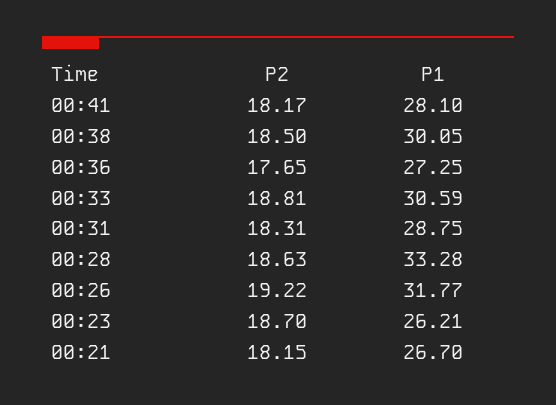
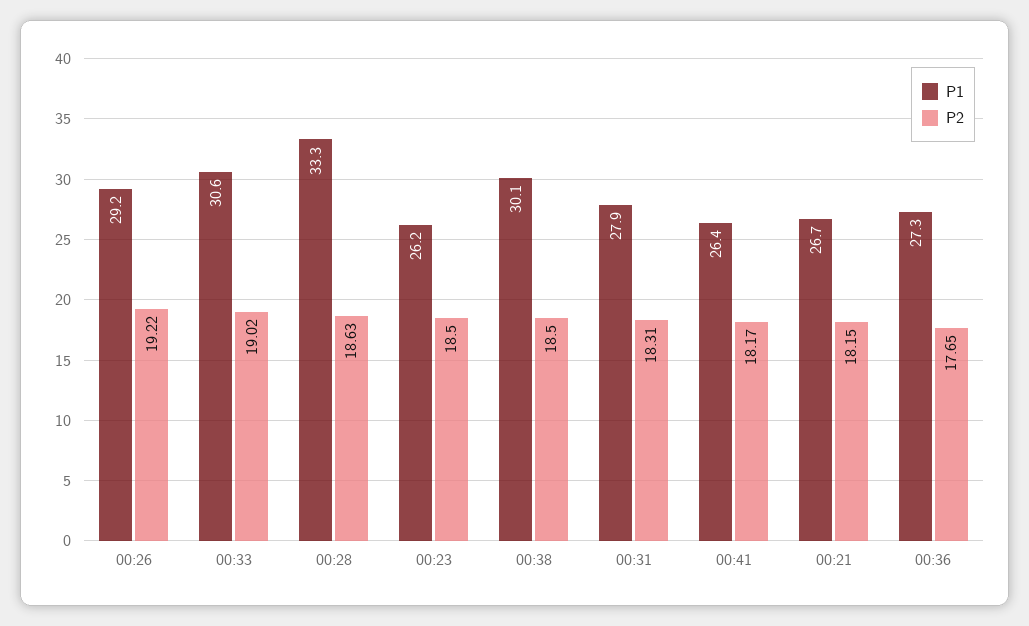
  {
    "P2": {
      "00:41": 18.17,
      "00:38": 18.5,
      "00:36": 17.65,
-     "00:33": 18.81,
+     "00:33": 19.02,
      "00:31": 18.31,
      "00:28": 18.63,
      "00:26": 19.22,
-     "00:23": 18.7,
+     "00:23": 18.5,
      "00:21": 18.15
    },
    "P1": {
-     "00:41": 28.1,
+     "00:41": 26.4,
      "00:38": 30.05,
      "00:36": 27.25,
      "00:33": 30.59,
-     "00:31": 28.75,
+     "00:31": 27.9,
      "00:28": 33.28,
-     "00:26": 31.77,
+     "00:26": 29.2,
      "00:23": 26.21,
      "00:21": 26.7
    }
  }

